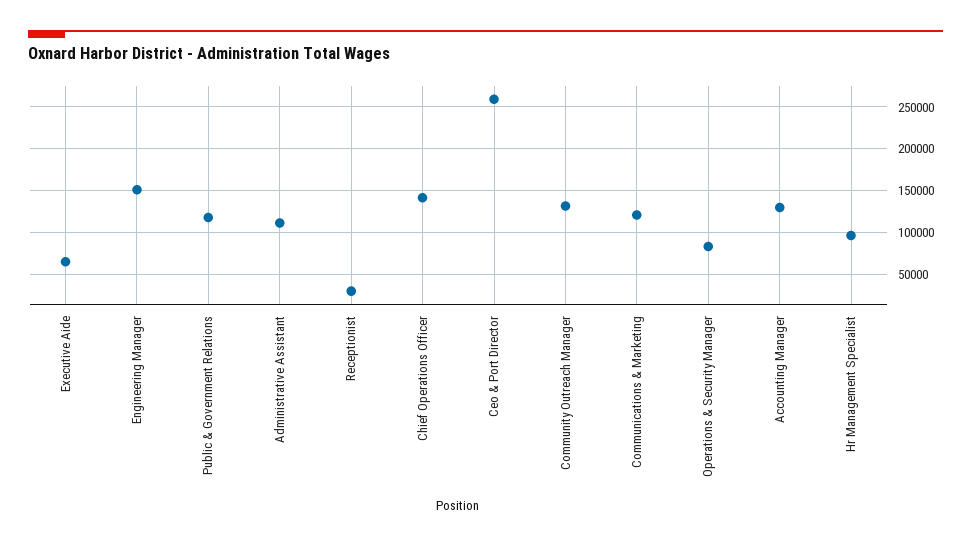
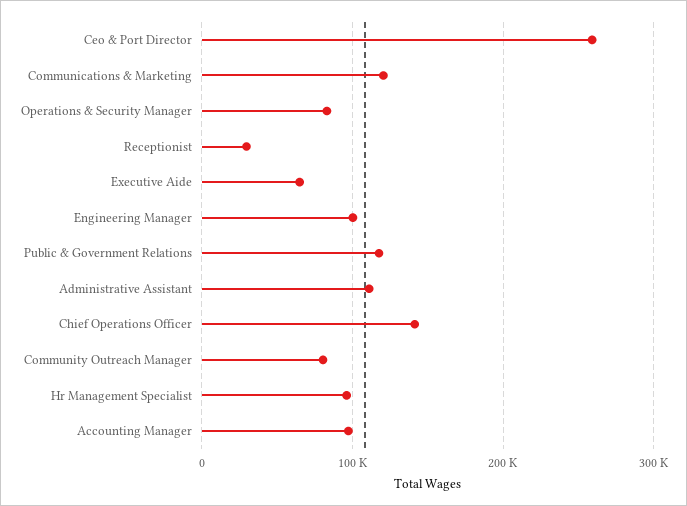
  {
    "Executive Aide": 60000,
-   "Engineering Manager": 150000,
+   "Engineering Manager": 100000,
    "Public & Government Relations": 120000,
    "Administrative Assistant": 110000,
    "Receptionist": 30000,
    "Chief Operations Officer": 140000,
    "Ceo & Port Director": 260000,
-   "Community Outreach Manager": 130000,
+   "Community Outreach Manager": 80000,
    "Communications & Marketing": 120000,
    "Operations & Security Manager": 80000,
-   "Accounting Manager": 130000,
+   "Accounting Manager": 100000,
    "Hr Management Specialist": 100000
  }

